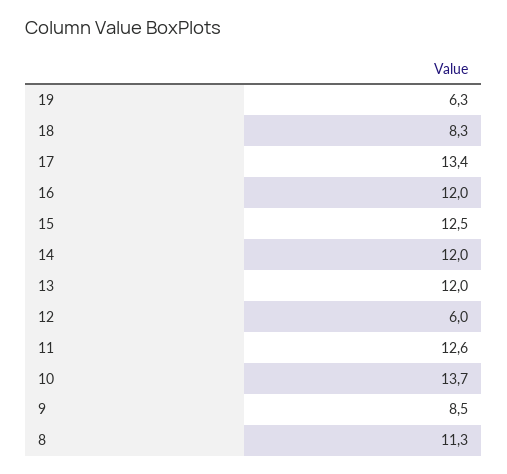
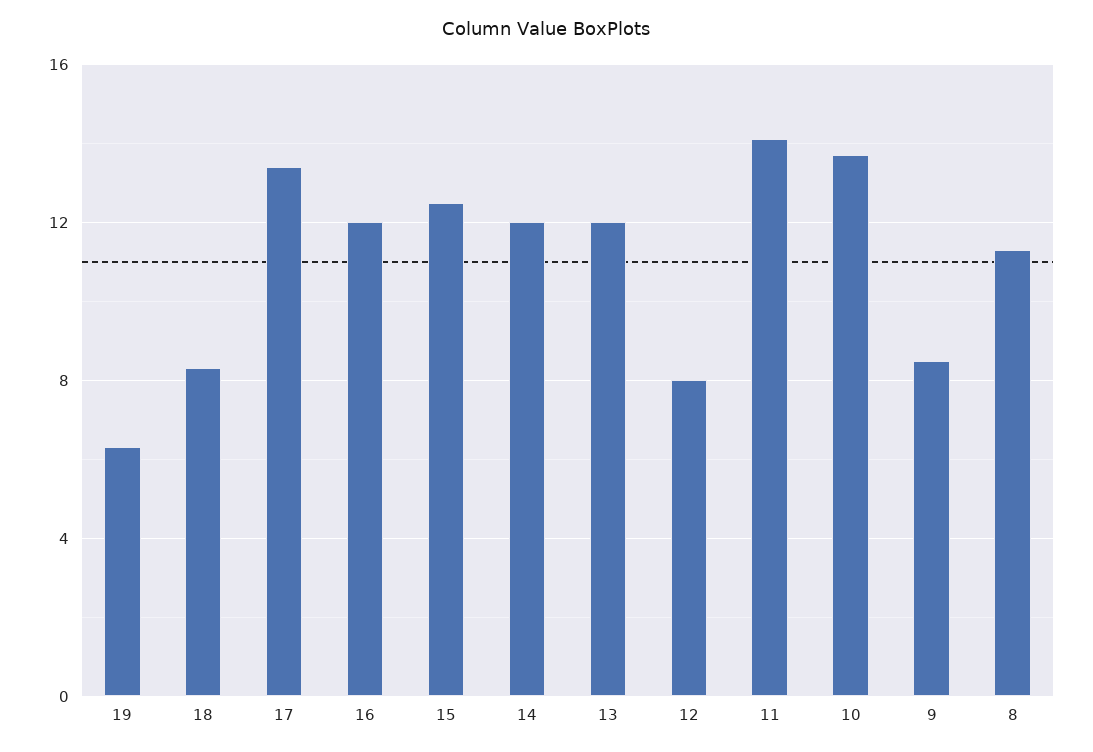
  {
    "19": 6.3,
    "18": 8.3,
    "17": 13.4,
    "16": 12,
    "15": 12.5,
    "14": 12,
    "13": 12,
-   "12": 6,
+   "12": 8,
-   "11": 12.6,
+   "11": 14,
    "10": 13.7,
    "9": 8.5,
    "8": 11.3
  }

